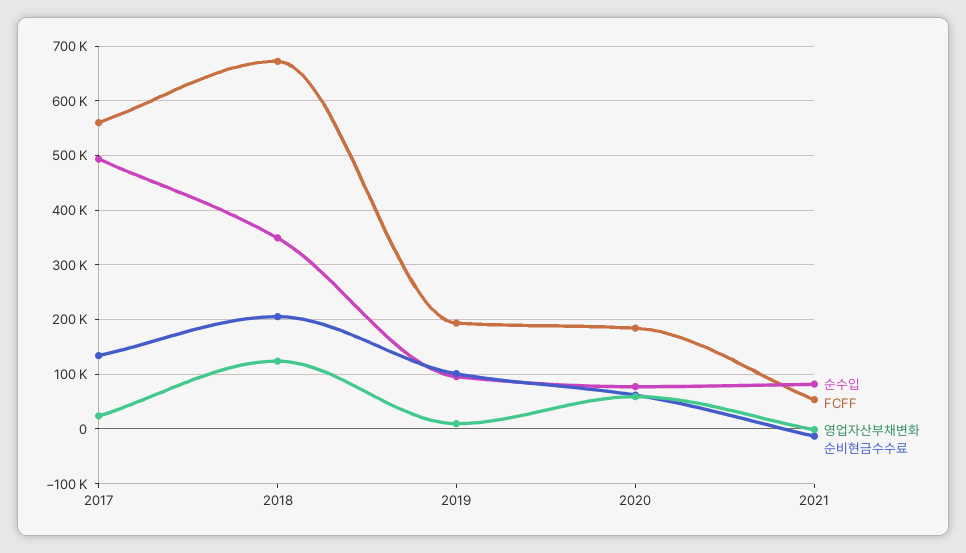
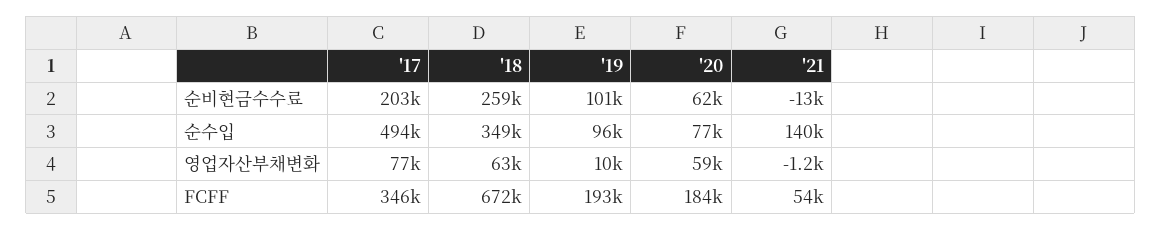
  {
    "순수입": {
      "2017": 494000,
      "2018": 349000,
      "2019": 96000,
      "2020": 77000,
-     "2021": 80000
+     "2021": 140000
    },
    "FCFF": {
-     "2017": 560000,
+     "2017": 346000,
      "2018": 672000,
      "2019": 193000,
      "2020": 184000,
      "2021": 54000
    },
    "영업자산부채변화": {
-     "2017": 20000,
+     "2017": 77000,
-     "2018": 120000,
+     "2018": 63000,
      "2019": 10000,
      "2020": 59000,
      "2021": -1200
    },
    "순비현금수수료": {
-     "2017": 140000,
+     "2017": 203000,
-     "2018": 200000,
+     "2018": 259000,
      "2019": 101000,
      "2020": 62000,
      "2021": -13000
    }
  }

